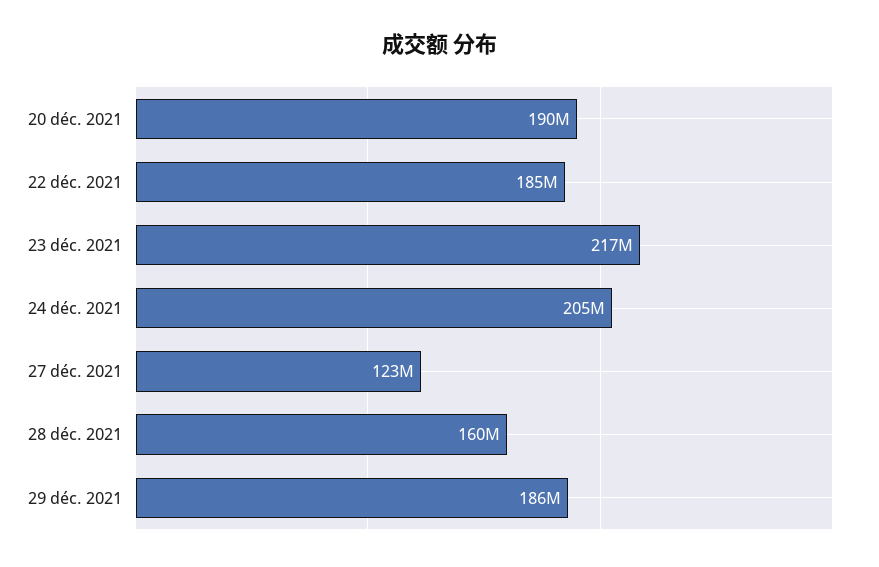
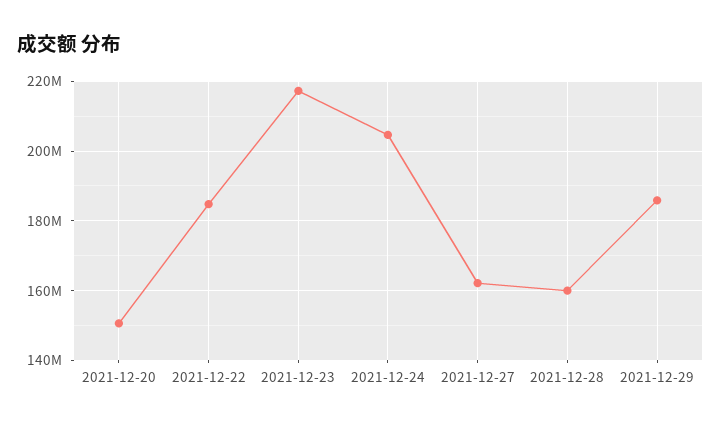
  {
-   "20 déc. 2021": 190000000,
+   "20 déc. 2021": 150000000,
    "22 déc. 2021": 185000000,
    "23 déc. 2021": 217000000,
    "24 déc. 2021": 205000000,
-   "27 déc. 2021": 123000000,
+   "27 déc. 2021": 162000000,
    "28 déc. 2021": 160000000,
    "29 déc. 2021": 186000000
  }

